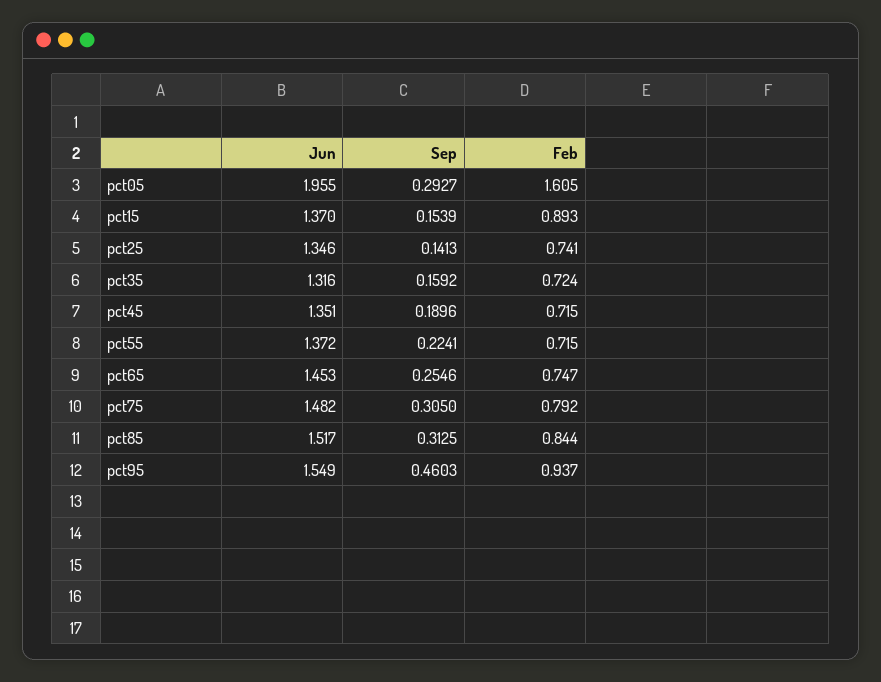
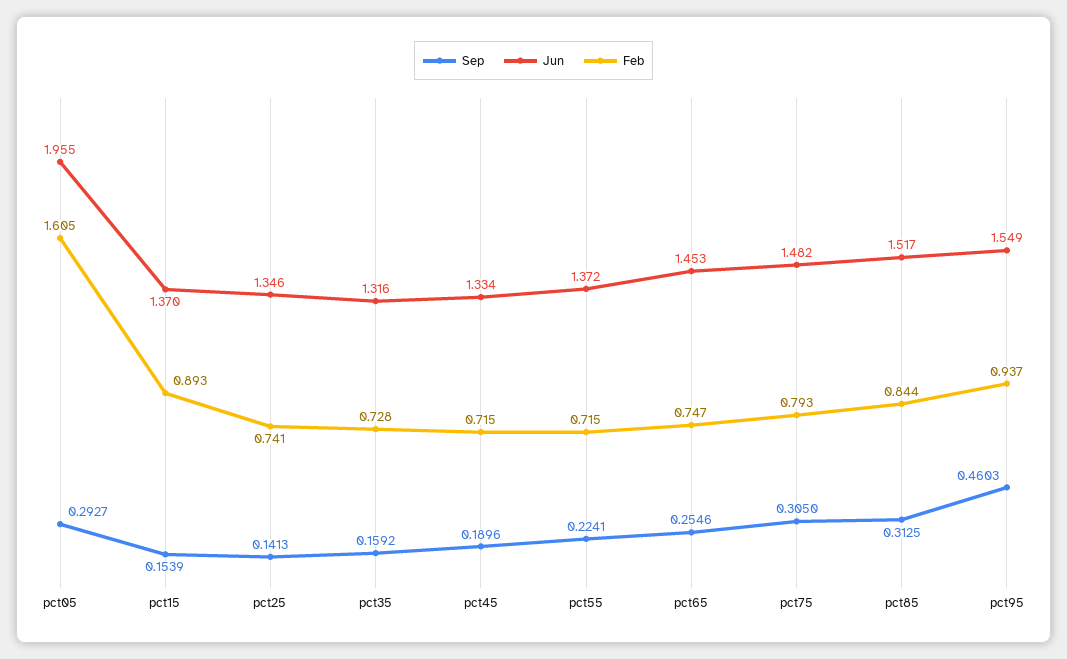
  {
    "Jun": {
      "pct05": 1.955,
      "pct15": 1.37,
      "pct25": 1.346,
      "pct35": 1.316,
-     "pct45": 1.351,
+     "pct45": 1.334,
      "pct55": 1.372,
      "pct65": 1.453,
      "pct75": 1.482,
      "pct85": 1.517,
      "pct95": 1.549
    },
    "Sep": {
      "pct05": 0.2927,
      "pct15": 0.1539,
      "pct25": 0.1413,
      "pct35": 0.1592,
      "pct45": 0.1896,
      "pct55": 0.2241,
      "pct65": 0.2546,
      "pct75": 0.305,
      "pct85": 0.3125,
      "pct95": 0.4603
    },
    "Feb": {
      "pct05": 1.605,
      "pct15": 0.893,
      "pct25": 0.741,
-     "pct35": 0.724,
+     "pct35": 0.728,
      "pct45": 0.715,
      "pct55": 0.715,
      "pct65": 0.747,
-     "pct75": 0.792,
+     "pct75": 0.793,
      "pct85": 0.844,
      "pct95": 0.937
    }
  }

